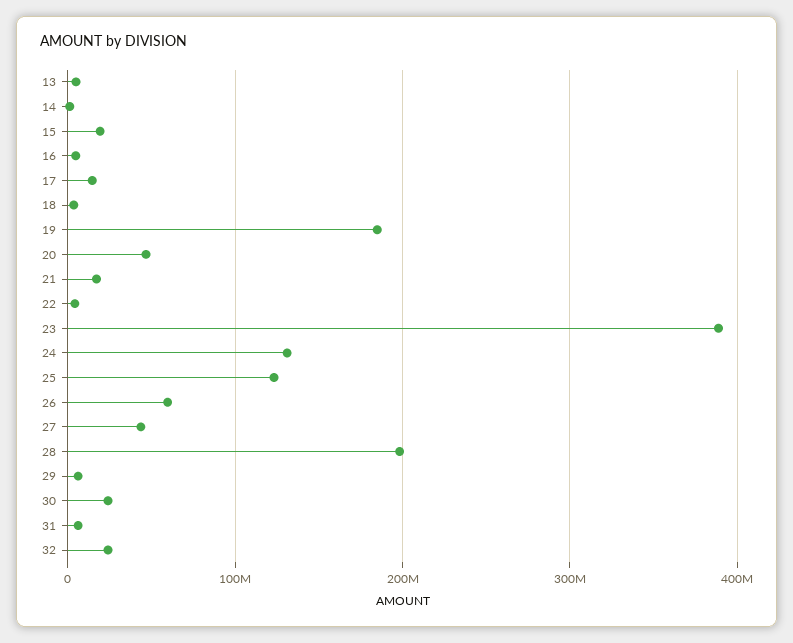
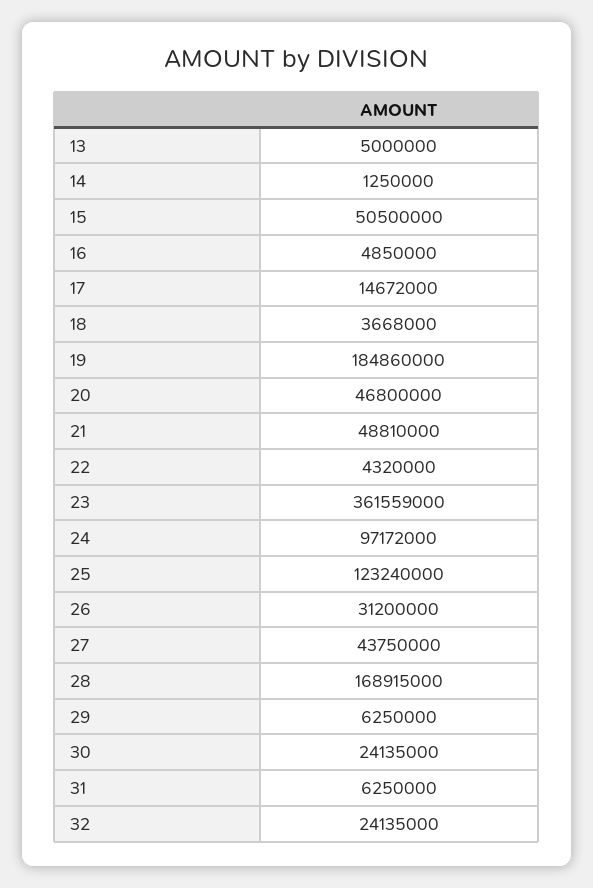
  {
    "13": 5000000,
    "14": 1250000,
-   "15": 20000000,
+   "15": 50500000,
    "16": 4850000,
    "17": 14672000,
    "18": 3668000,
    "19": 184860000,
    "20": 46800000,
-   "21": 20000000,
+   "21": 48810000,
    "22": 4320000,
-   "23": 390000000,
+   "23": 361559000,
-   "24": 130000000,
+   "24": 97172000,
    "25": 123240000,
-   "26": 60000000,
+   "26": 31200000,
    "27": 43750000,
-   "28": 200000000,
+   "28": 168915000,
    "29": 6250000,
    "30": 24135000,
    "31": 6250000,
    "32": 24135000
  }

